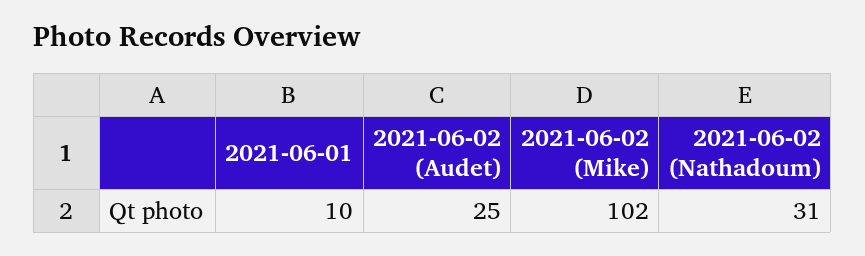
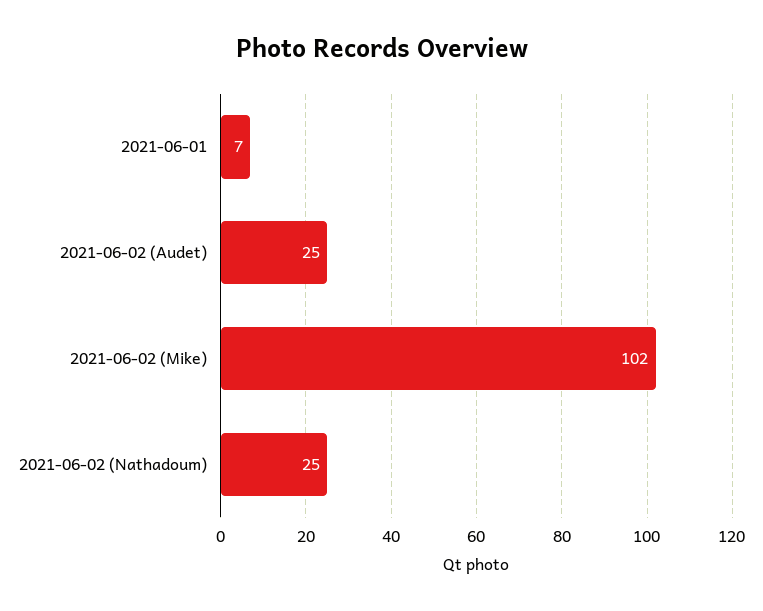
  {
-   "2021-06-01": 10,
+   "2021-06-01": 7,
    "2021-06-02 (Audet)": 25,
    "2021-06-02 (Mike)": 102,
-   "2021-06-02 (Nathadoum)": 31
+   "2021-06-02 (Nathadoum)": 25
  }

